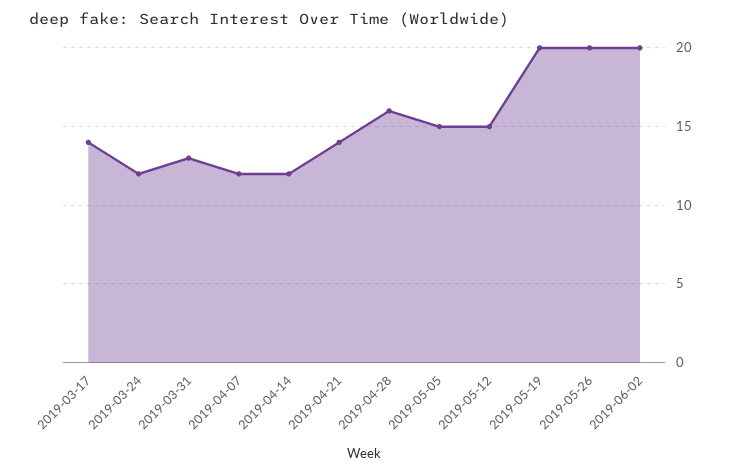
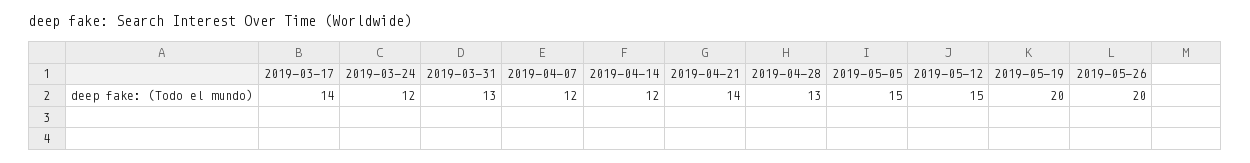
  {
    "2019-03-17": 14,
    "2019-03-24": 12,
    "2019-03-31": 13,
    "2019-04-07": 12,
    "2019-04-14": 12,
    "2019-04-21": 14,
-   "2019-04-28": 16,
+   "2019-04-28": 13,
    "2019-05-05": 15,
    "2019-05-12": 15,
    "2019-05-19": 20,
-   "2019-05-26": 20,
+   "2019-05-26": 20
-   "2019-06-02": 20
  }

